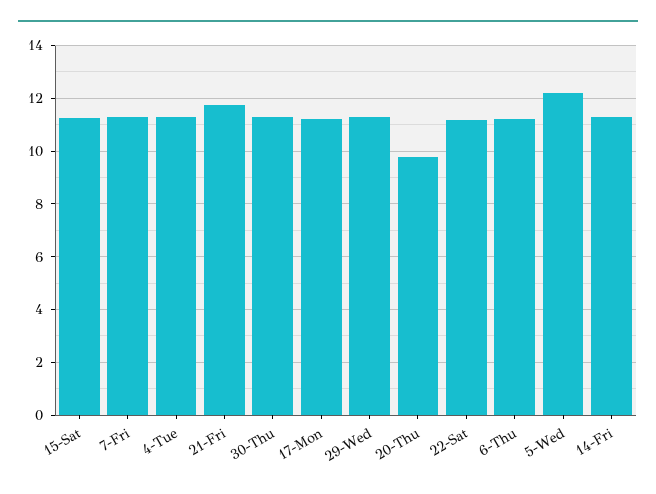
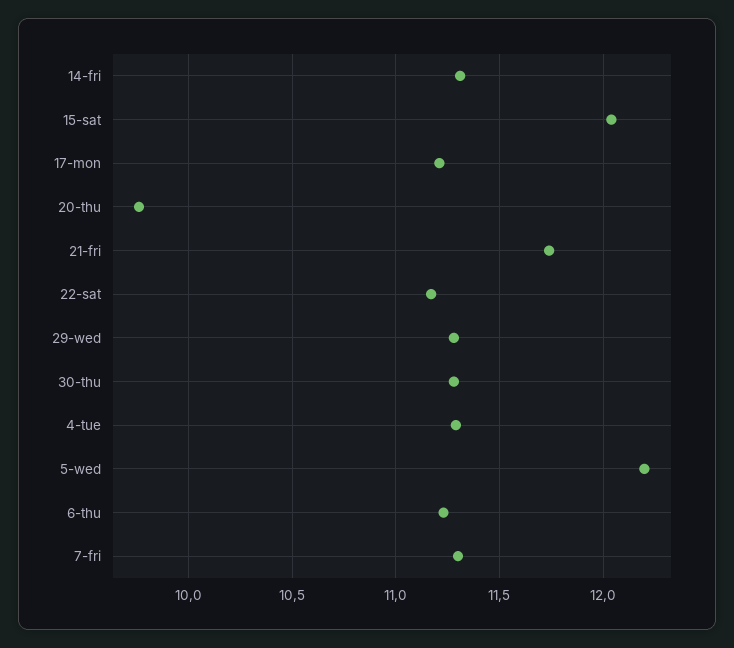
  {
-   "15-Sat": 11.25,
+   "15-Sat": 12.05,
    "7-Fri": 11.3,
    "4-Tue": 11.3,
    "21-Fri": 11.75,
    "30-Thu": 11.3,
    "17-Mon": 11.2,
    "29-Wed": 11.3,
    "20-Thu": 9.75,
    "22-Sat": 11.15,
    "6-Thu": 11.25,
    "5-Wed": 12.2,
    "14-Fri": 11.3
  }

